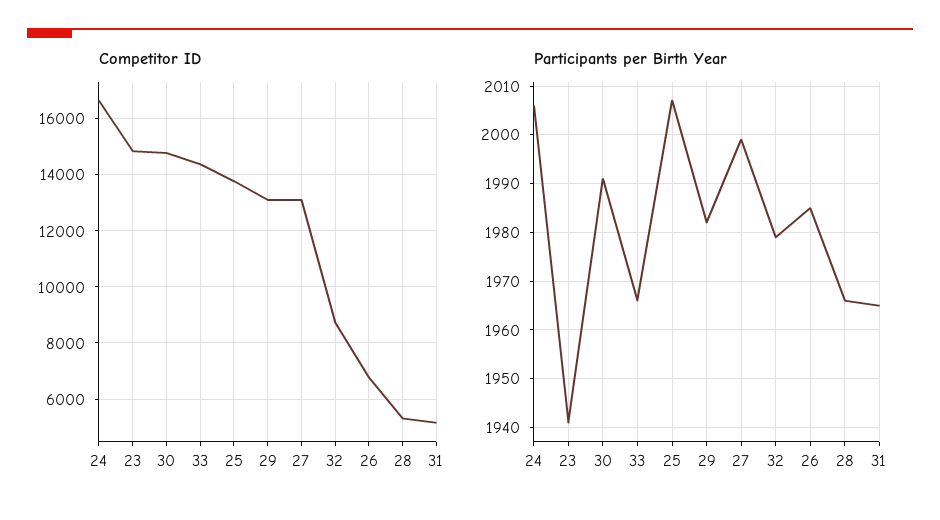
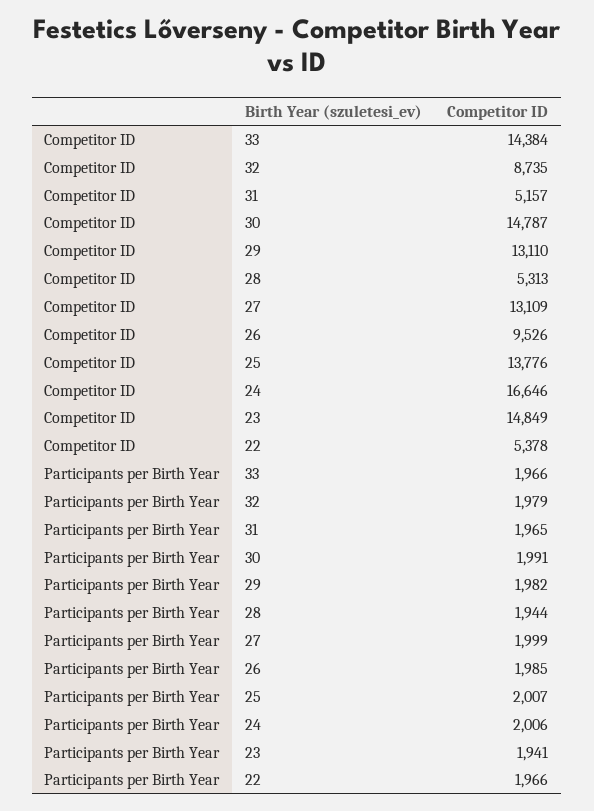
  {
    "Competitor ID": {
      "24": 16646,
      "23": 14849,
      "30": 14787,
      "33": 14384,
      "25": 13776,
      "29": 13110,
      "27": 13109,
      "32": 8735,
-     "26": 6750,
+     "26": 9526,
      "28": 5313,
-     "31": 5157
+     "31": 5157,
+     "22": 5378
    },
    "Participants per Birth Year": {
      "24": 2006,
      "23": 1941,
      "30": 1991,
      "33": 1966,
      "25": 2007,
      "29": 1982,
      "27": 1999,
      "32": 1979,
      "26": 1985,
-     "28": 1965,
+     "28": 1944,
-     "31": 1965
+     "31": 1965,
+     "22": 1966
    }
  }

